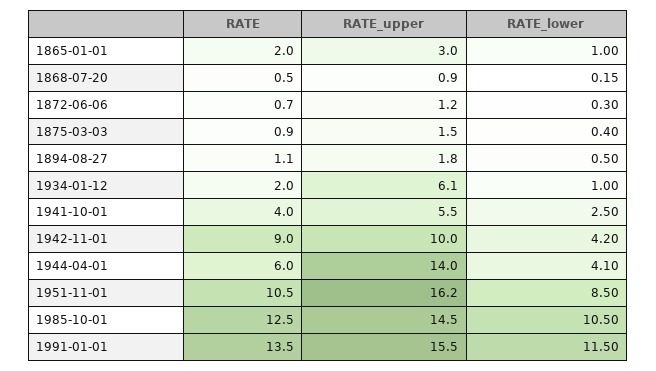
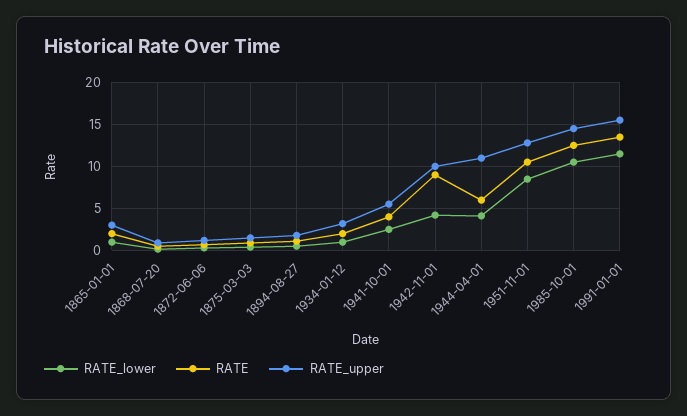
  {
    "RATE": {
      "1865-01-01": 2,
      "1868-07-20": 0.5,
      "1872-06-06": 0.7,
      "1875-03-03": 0.9,
      "1894-08-27": 1.1,
      "1934-01-12": 2,
      "1941-10-01": 4,
      "1942-11-01": 9,
      "1944-04-01": 6,
      "1951-11-01": 10.5,
      "1985-10-01": 12.5,
      "1991-01-01": 13.5
    },
    "RATE_upper": {
      "1865-01-01": 3,
      "1868-07-20": 0.9,
      "1872-06-06": 1.2,
      "1875-03-03": 1.5,
      "1894-08-27": 1.8,
-     "1934-01-12": 6.1,
+     "1934-01-12": 3,
      "1941-10-01": 5.5,
      "1942-11-01": 10,
-     "1944-04-01": 14,
+     "1944-04-01": 11,
-     "1951-11-01": 16.2,
+     "1951-11-01": 13,
      "1985-10-01": 14.5,
      "1991-01-01": 15.5
    },
    "RATE_lower": {
      "1865-01-01": 1,
      "1868-07-20": 0.15,
      "1872-06-06": 0.3,
      "1875-03-03": 0.4,
      "1894-08-27": 0.5,
      "1934-01-12": 1,
      "1941-10-01": 2.5,
      "1942-11-01": 4.2,
      "1944-04-01": 4.1,
      "1951-11-01": 8.5,
      "1985-10-01": 10.5,
      "1991-01-01": 11.5
    }
  }

